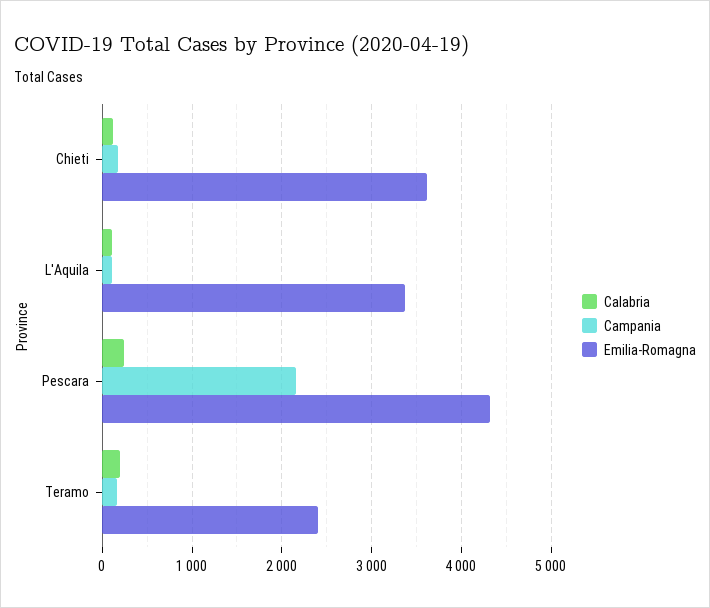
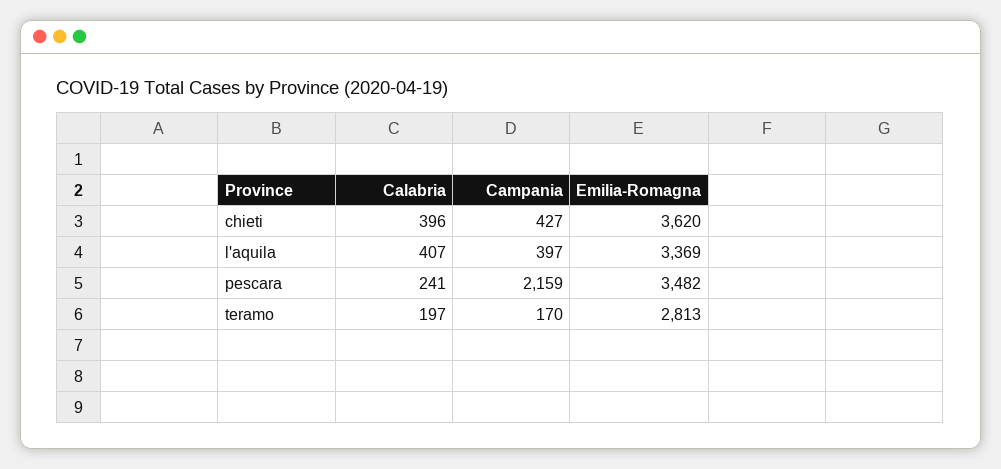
  {
    "Calabria": {
-     "Chieti": 100,
+     "Chieti": 396,
-     "L'Aquila": 100,
+     "L'Aquila": 407,
      "Pescara": 241,
      "Teramo": 197
    },
    "Campania": {
-     "Chieti": 200,
+     "Chieti": 427,
-     "L'Aquila": 100,
+     "L'Aquila": 397,
      "Pescara": 2159,
      "Teramo": 170
    },
    "Emilia-Romagna": {
      "Chieti": 3620,
      "L'Aquila": 3369,
-     "Pescara": 4300,
+     "Pescara": 3482,
-     "Teramo": 2400
+     "Teramo": 2813
    }
  }

